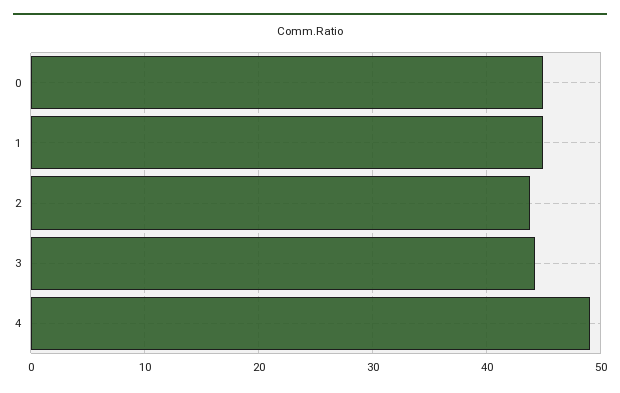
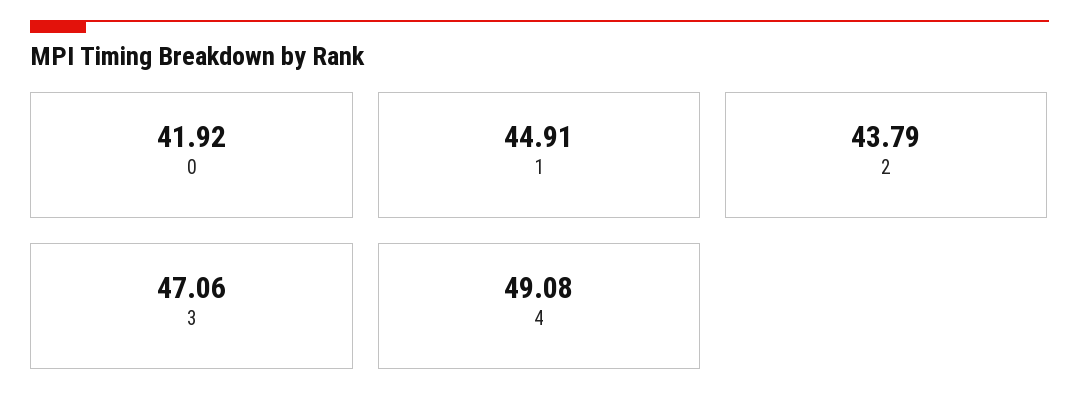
  {
-   "0": 45,
+   "0": 41.92,
    "1": 44.91,
    "2": 43.79,
-   "3": 44,
+   "3": 47.06,
    "4": 49.08
  }

